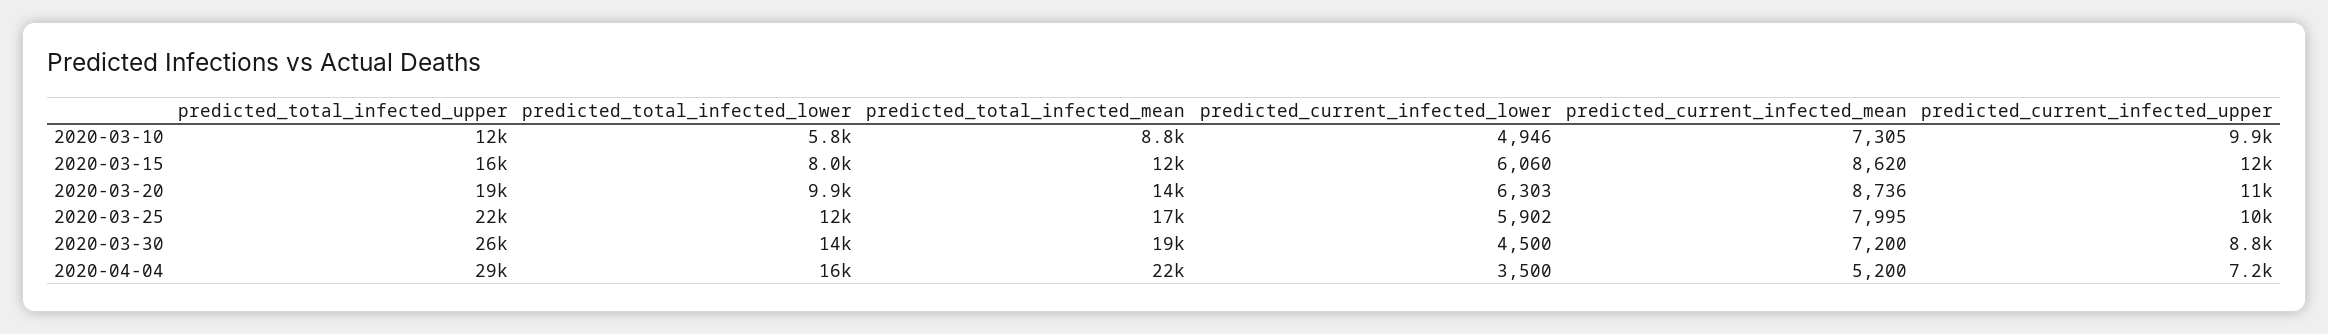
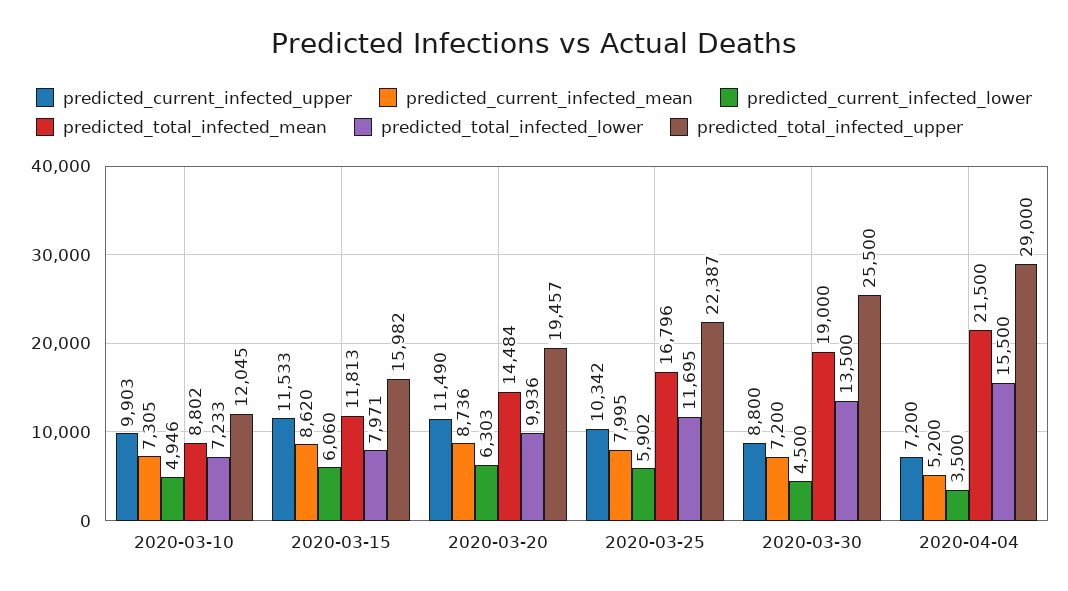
  {
    "predicted_total_infected_upper": {
      "2020-03-10": 12045,
      "2020-03-15": 15982,
      "2020-03-20": 19457,
      "2020-03-25": 22387,
      "2020-03-30": 25500,
      "2020-04-04": 29000
    },
    "predicted_total_infected_lower": {
-     "2020-03-10": 5800,
+     "2020-03-10": 7233,
      "2020-03-15": 7971,
      "2020-03-20": 9936,
      "2020-03-25": 11695,
      "2020-03-30": 13500,
      "2020-04-04": 15500
    },
    "predicted_total_infected_mean": {
      "2020-03-10": 8802,
      "2020-03-15": 11813,
      "2020-03-20": 14484,
      "2020-03-25": 16796,
      "2020-03-30": 19000,
      "2020-04-04": 21500
    },
    "predicted_current_infected_lower": {
      "2020-03-10": 4946,
      "2020-03-15": 6060,
      "2020-03-20": 6303,
      "2020-03-25": 5902,
      "2020-03-30": 4500,
      "2020-04-04": 3500
    },
    "predicted_current_infected_mean": {
      "2020-03-10": 7305,
      "2020-03-15": 8620,
      "2020-03-20": 8736,
      "2020-03-25": 7995,
      "2020-03-30": 7200,
      "2020-04-04": 5200
    },
    "predicted_current_infected_upper": {
      "2020-03-10": 9903,
      "2020-03-15": 11533,
      "2020-03-20": 11490,
      "2020-03-25": 10342,
      "2020-03-30": 8800,
      "2020-04-04": 7200
    }
  }

